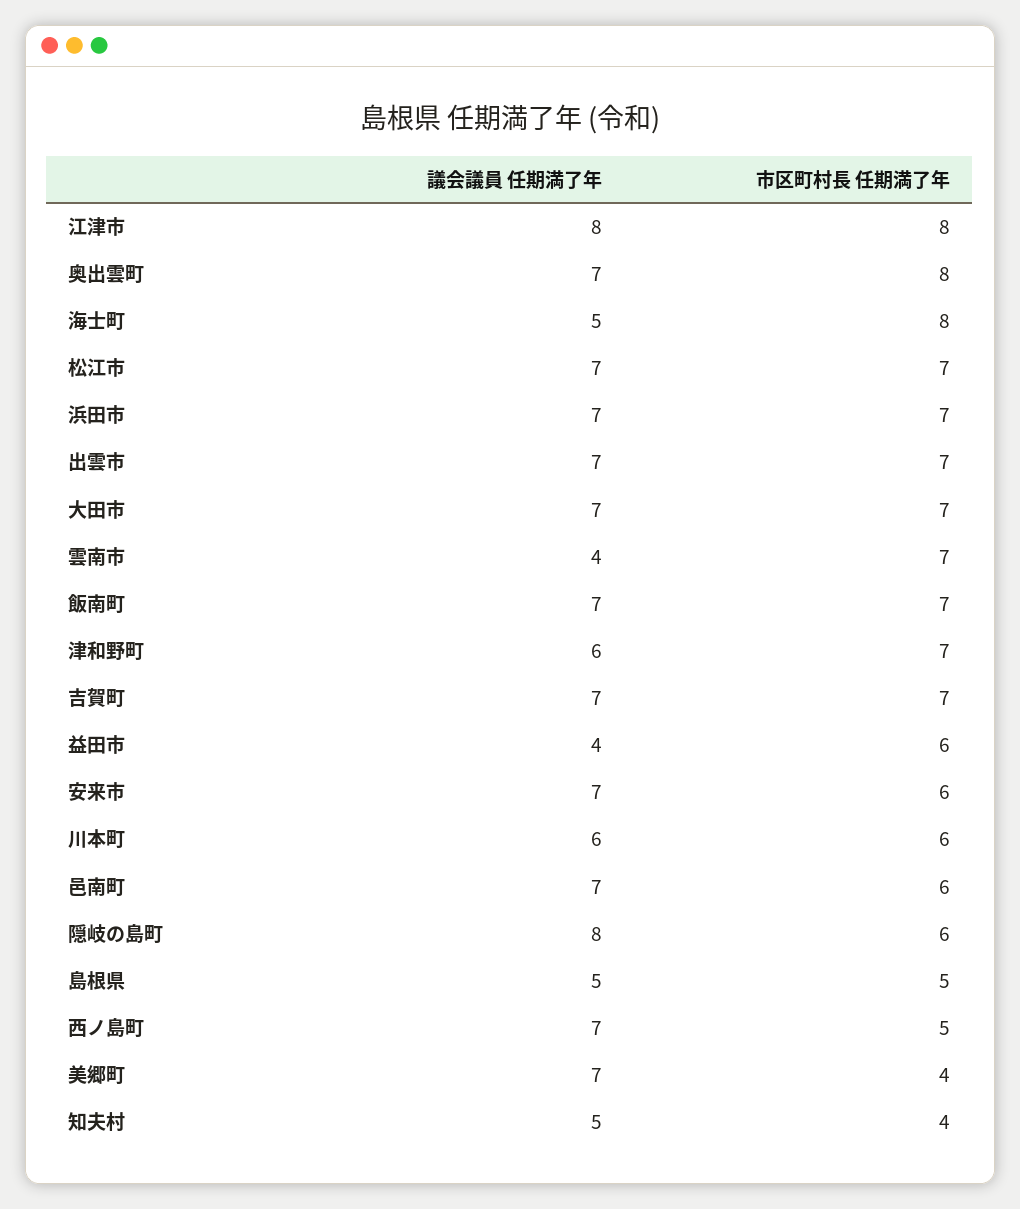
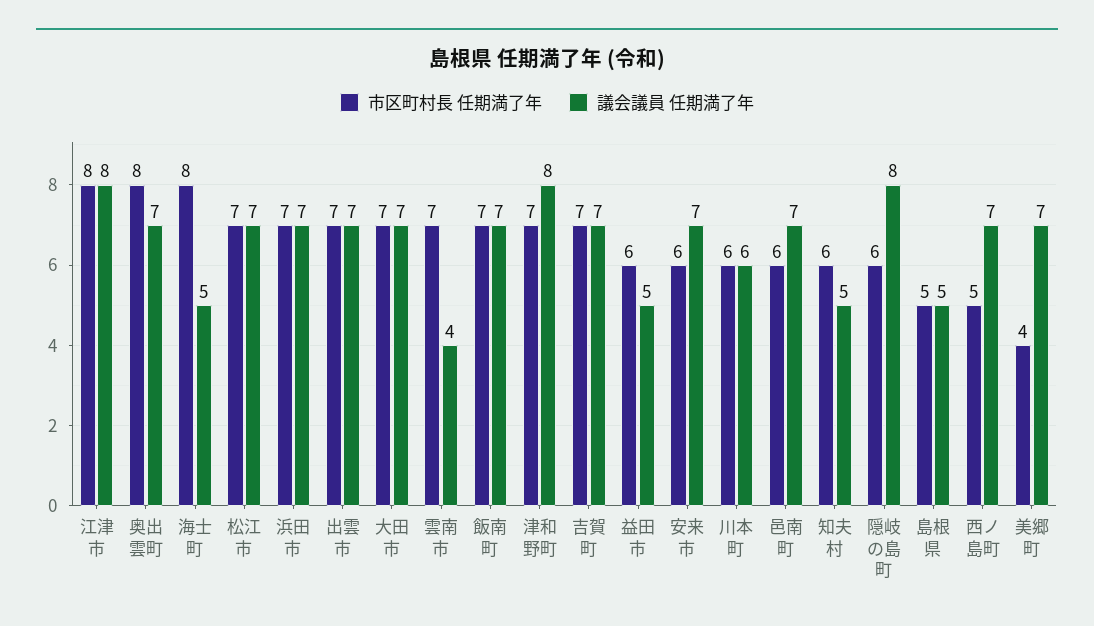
  {
    "議会議員 任期満了年": {
      "江津市": 8,
      "奥出雲町": 7,
      "海士町": 5,
      "松江市": 7,
      "浜田市": 7,
      "出雲市": 7,
      "大田市": 7,
      "雲南市": 4,
      "飯南町": 7,
-     "津和野町": 6,
+     "津和野町": 8,
      "吉賀町": 7,
-     "益田市": 4,
+     "益田市": 5,
      "安来市": 7,
      "川本町": 6,
      "邑南町": 7,
      "隠岐の島町": 8,
      "島根県": 5,
      "西ノ島町": 7,
      "美郷町": 7,
      "知夫村": 5
    },
    "市区町村長 任期満了年": {
      "江津市": 8,
      "奥出雲町": 8,
      "海士町": 8,
      "松江市": 7,
      "浜田市": 7,
      "出雲市": 7,
      "大田市": 7,
      "雲南市": 7,
      "飯南町": 7,
      "津和野町": 7,
      "吉賀町": 7,
      "益田市": 6,
      "安来市": 6,
      "川本町": 6,
      "邑南町": 6,
      "隠岐の島町": 6,
      "島根県": 5,
      "西ノ島町": 5,
      "美郷町": 4,
-     "知夫村": 4
+     "知夫村": 6
    }
  }

